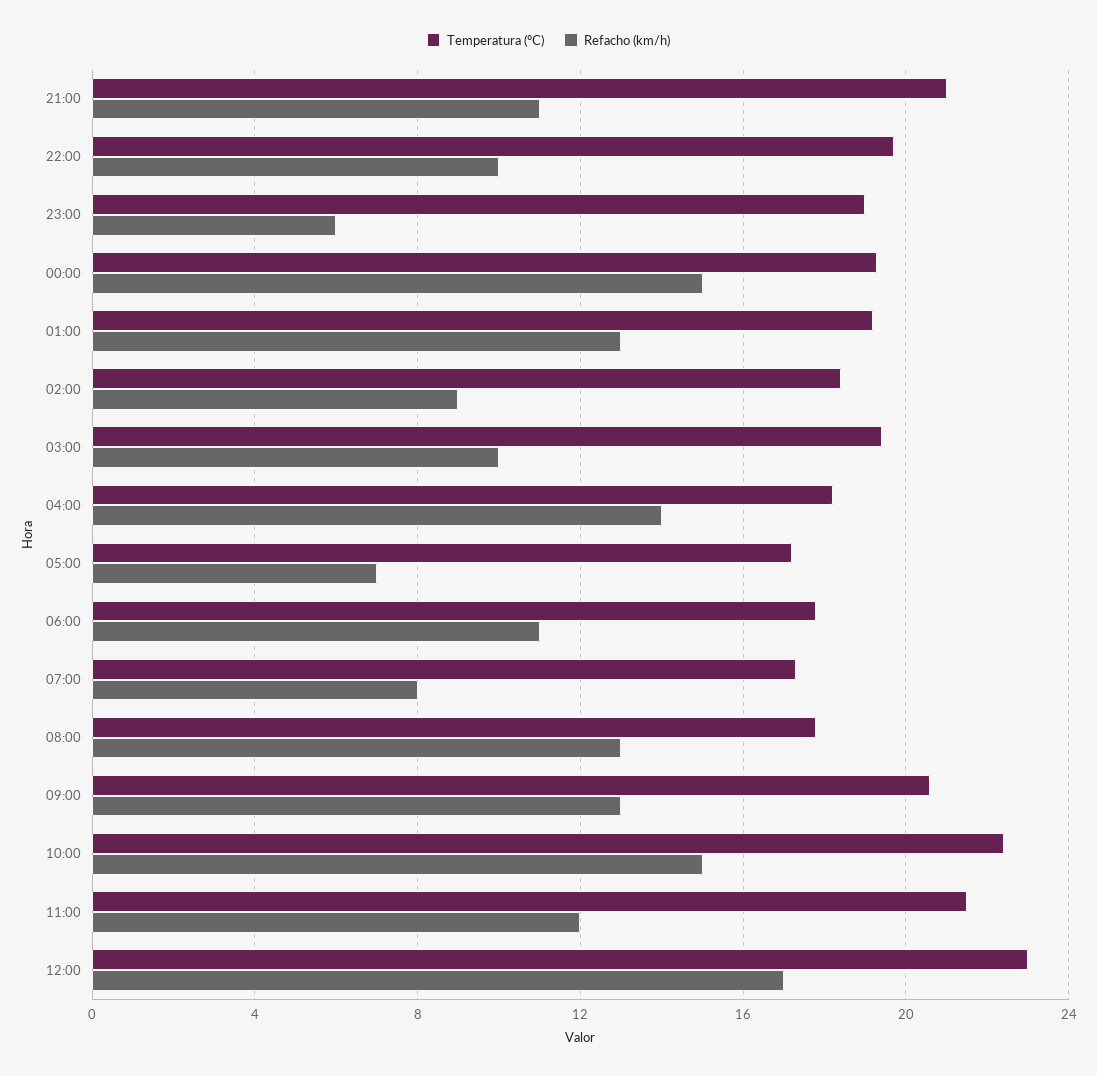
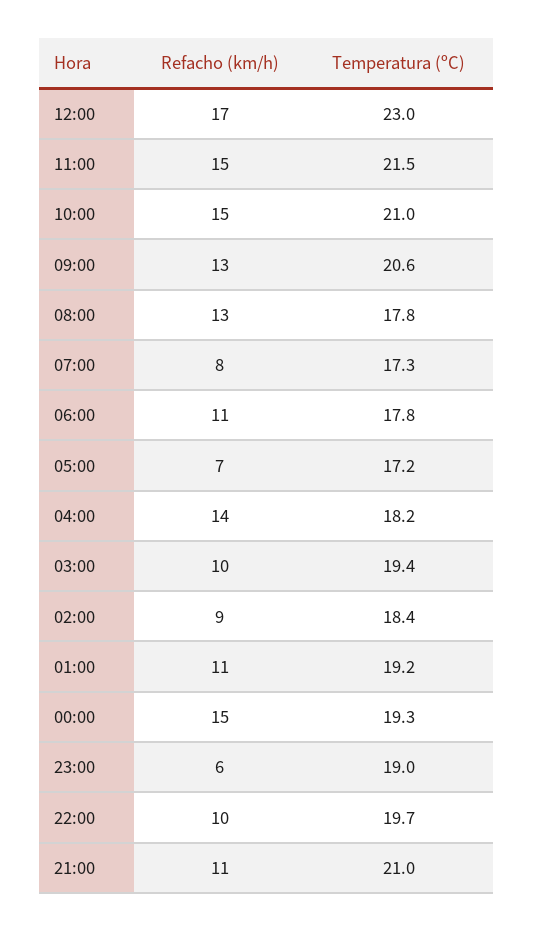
  {
    "Temperatura (ºC)": {
      "21:00": 21,
      "22:00": 19.7,
      "23:00": 19,
      "00:00": 19.3,
      "01:00": 19.2,
      "02:00": 18.4,
      "03:00": 19.4,
      "04:00": 18.2,
      "05:00": 17.2,
      "06:00": 17.8,
      "07:00": 17.3,
      "08:00": 17.8,
      "09:00": 20.6,
-     "10:00": 22.5,
+     "10:00": 21,
      "11:00": 21.5,
      "12:00": 23
    },
    "Refacho (km/h)": {
      "21:00": 11,
      "22:00": 10,
      "23:00": 6,
      "00:00": 15,
-     "01:00": 13,
+     "01:00": 11,
      "02:00": 9,
      "03:00": 10,
      "04:00": 14,
      "05:00": 7,
      "06:00": 11,
      "07:00": 8,
      "08:00": 13,
      "09:00": 13,
      "10:00": 15,
-     "11:00": 12,
+     "11:00": 15,
      "12:00": 17
    }
  }

